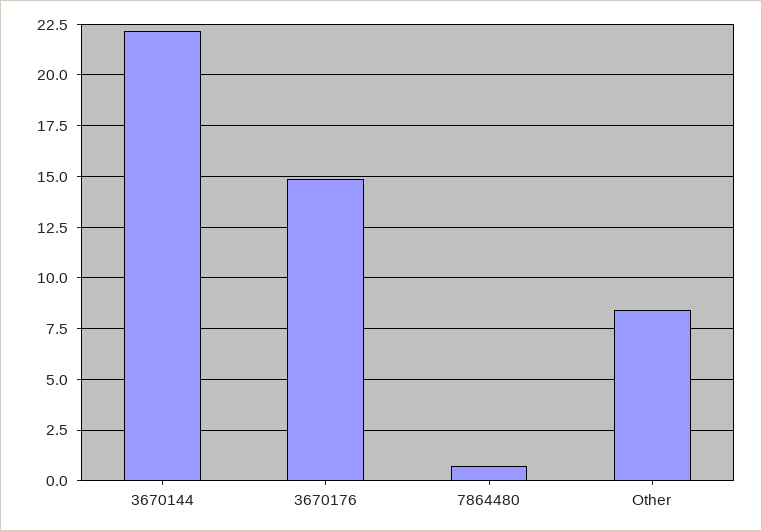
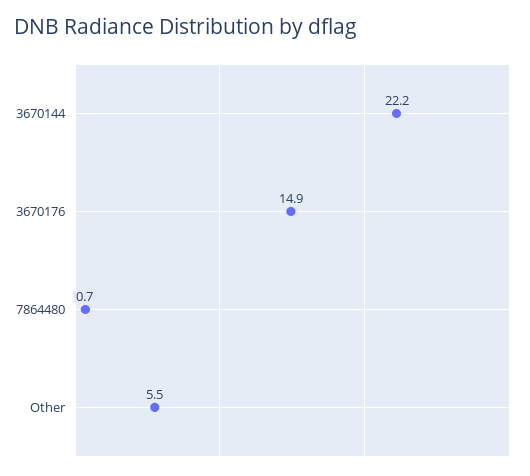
  {
    "3670144": 22.2,
    "3670176": 14.9,
    "7864480": 0.7,
-   "Other": 8.5
+   "Other": 5.5
  }

